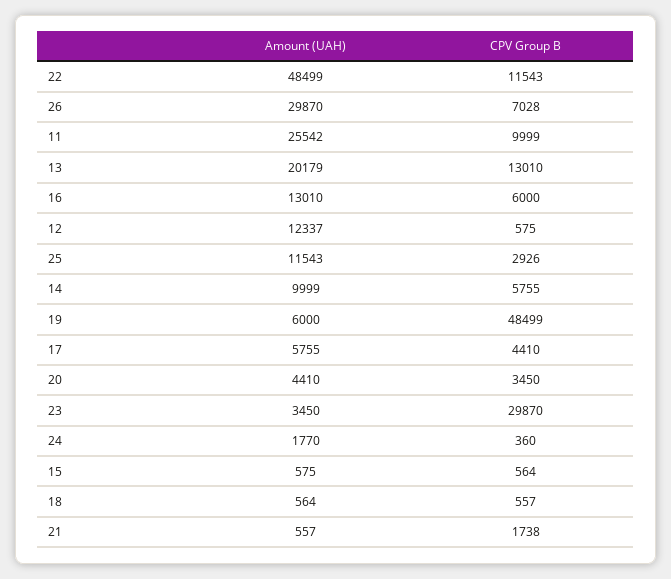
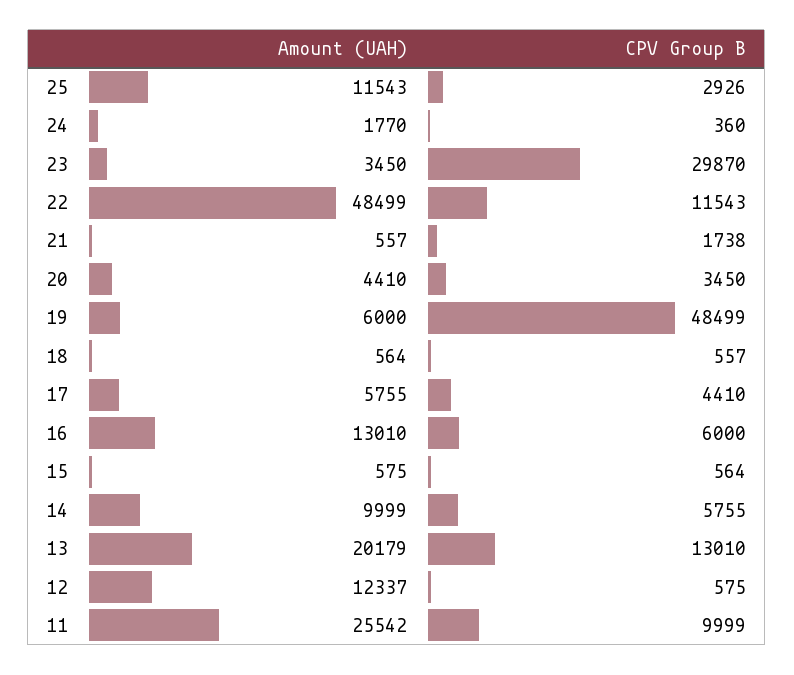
  {
    "Amount (UAH)": {
      "22": 48499,
-     "26": 29870,
      "11": 25542,
      "13": 20179,
      "16": 13010,
      "12": 12337,
      "25": 11543,
      "14": 9999,
      "19": 6000,
      "17": 5755,
      "20": 4410,
      "23": 3450,
      "24": 1770,
      "15": 575,
      "18": 564,
      "21": 557
    },
    "CPV Group B": {
      "22": 11543,
-     "26": 7028,
      "11": 9999,
      "13": 13010,
      "16": 6000,
      "12": 575,
      "25": 2926,
      "14": 5755,
      "19": 48499,
      "17": 4410,
      "20": 3450,
      "23": 29870,
      "24": 360,
      "15": 564,
      "18": 557,
      "21": 1738
    }
  }

